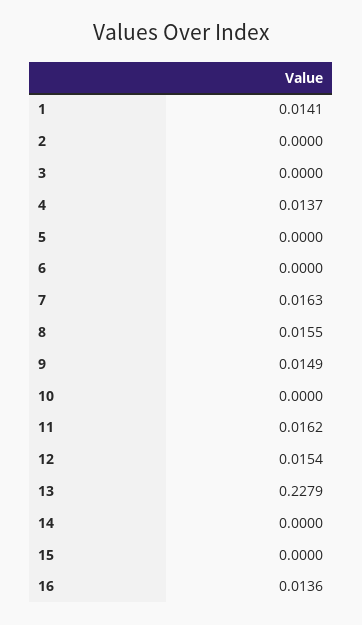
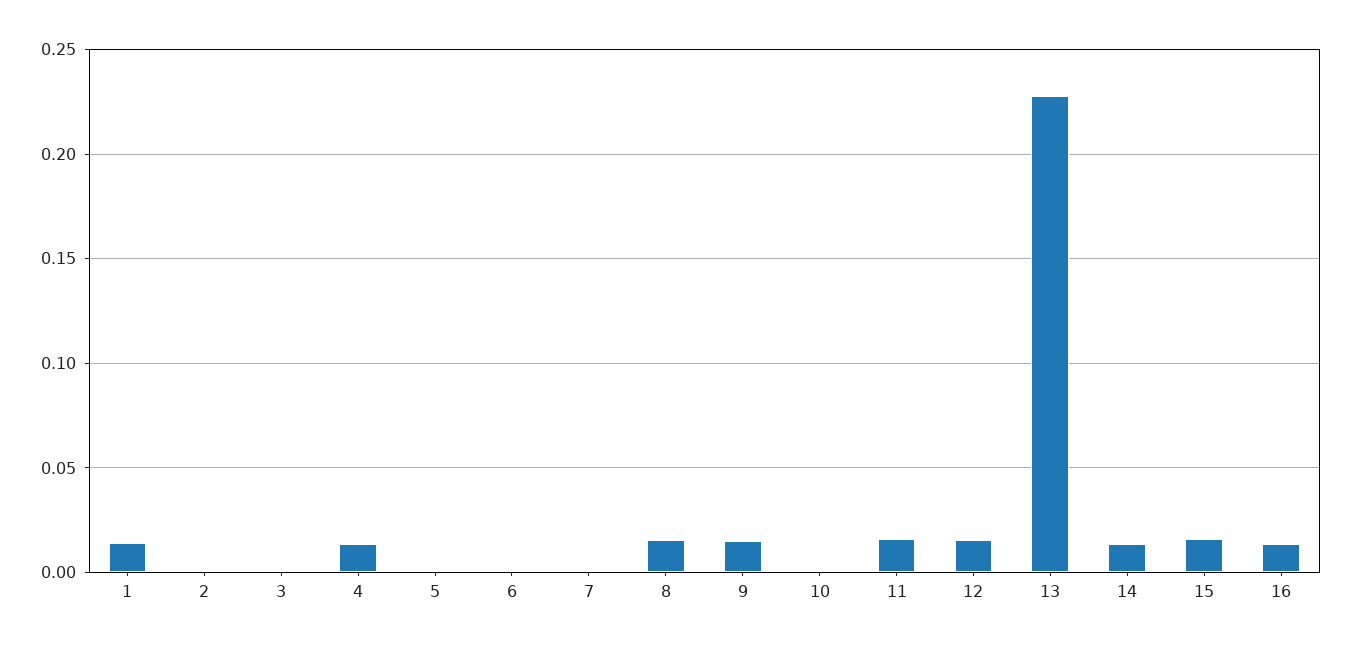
  {
    "1": 0.0141,
    "2": 0,
    "3": 0,
    "4": 0.0137,
    "5": 0,
    "6": 0,
-   "7": 0.0163,
+   "7": 0,
    "8": 0.0155,
    "9": 0.0149,
    "10": 0,
    "11": 0.0162,
    "12": 0.0154,
    "13": 0.2279,
-   "14": 0,
+   "14": 0.015,
-   "15": 0,
+   "15": 0.015,
    "16": 0.0136
  }

